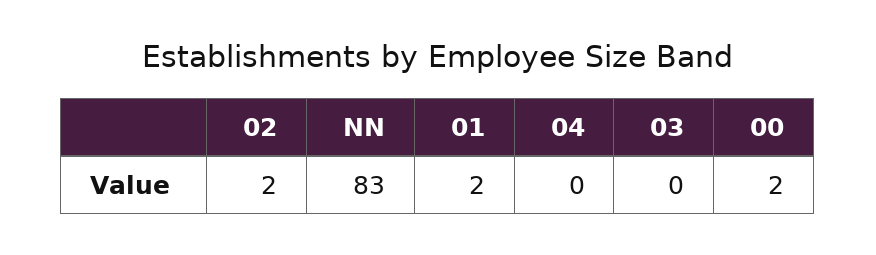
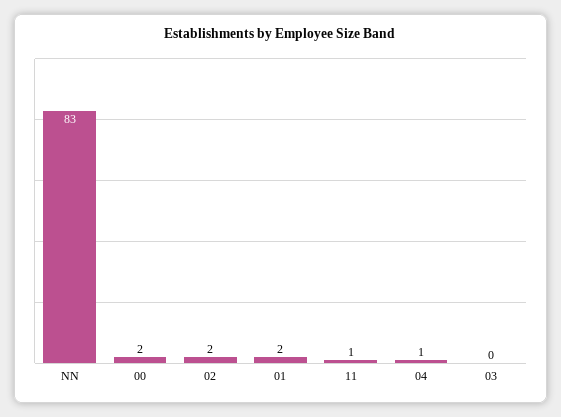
  {
    "02": 2,
    "NN": 83,
    "01": 2,
-   "04": 0,
+   "04": 1,
    "03": 0,
-   "00": 2
+   "00": 2,
+   "11": 1
  }

